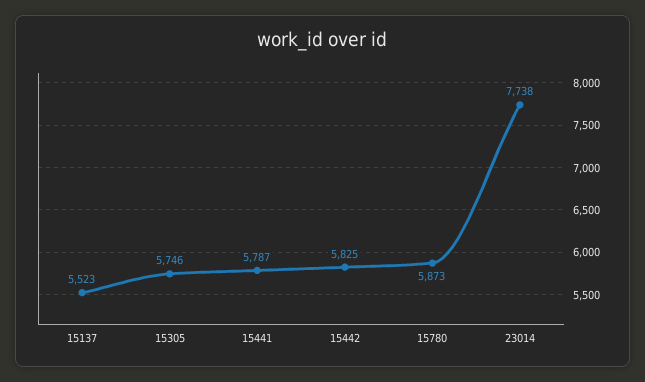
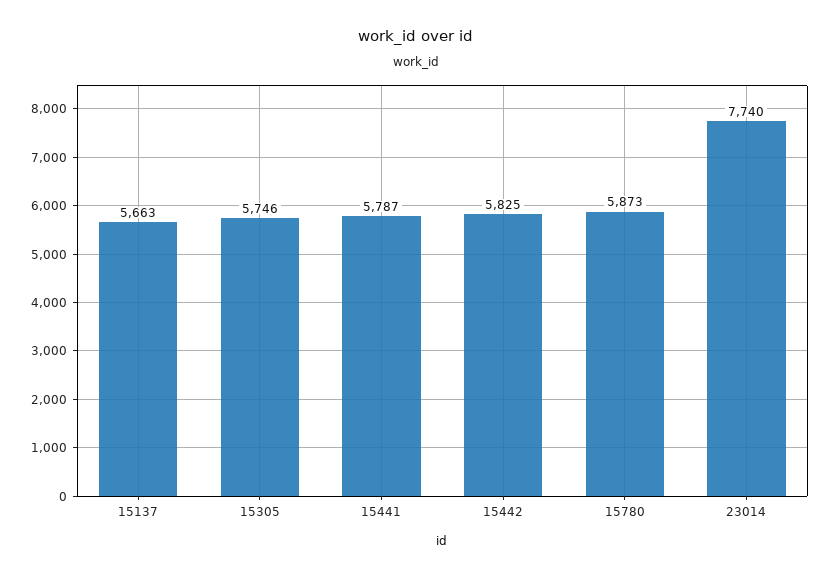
  {
-   "15137": 5523,
+   "15137": 5663,
    "15305": 5746,
    "15441": 5787,
    "15442": 5825,
    "15780": 5873,
-   "23014": 7738
+   "23014": 7740
  }

